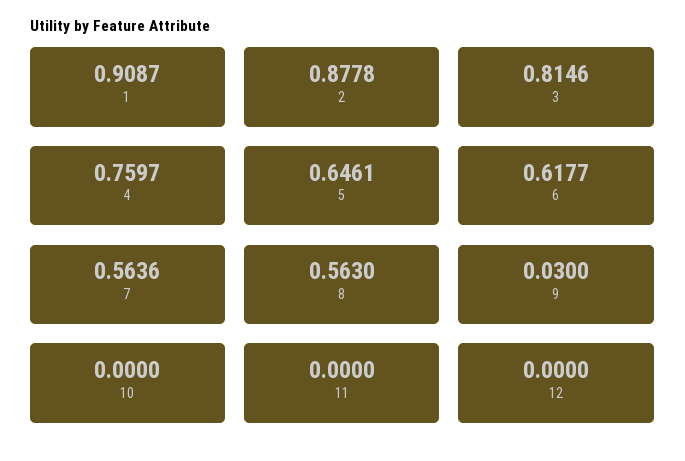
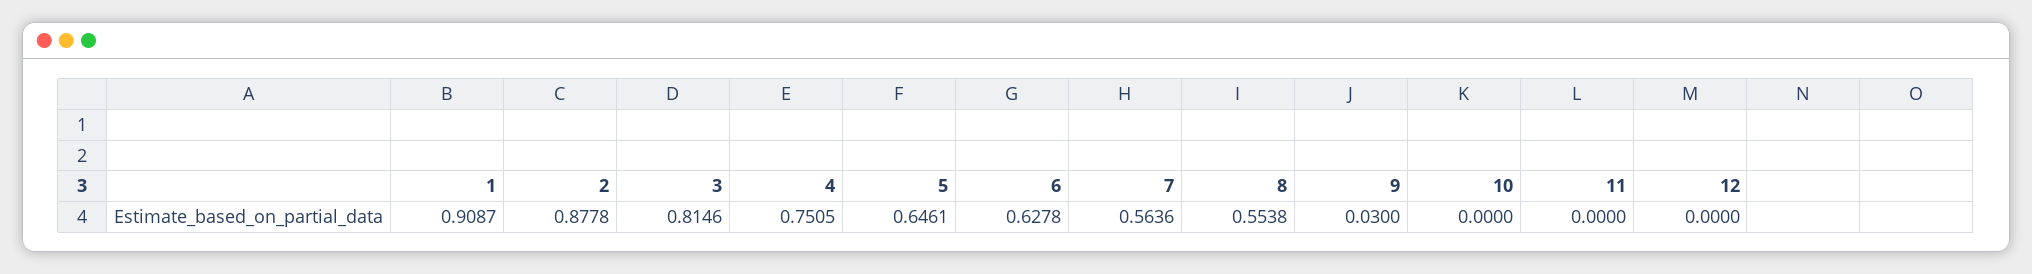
  {
    "1": 0.9087,
    "2": 0.8778,
    "3": 0.8146,
-   "4": 0.7597,
+   "4": 0.7505,
    "5": 0.6461,
-   "6": 0.6177,
+   "6": 0.6278,
    "7": 0.5636,
-   "8": 0.563,
+   "8": 0.5538,
    "9": 0.03,
    "10": 0,
    "11": 0,
    "12": 0
  }

